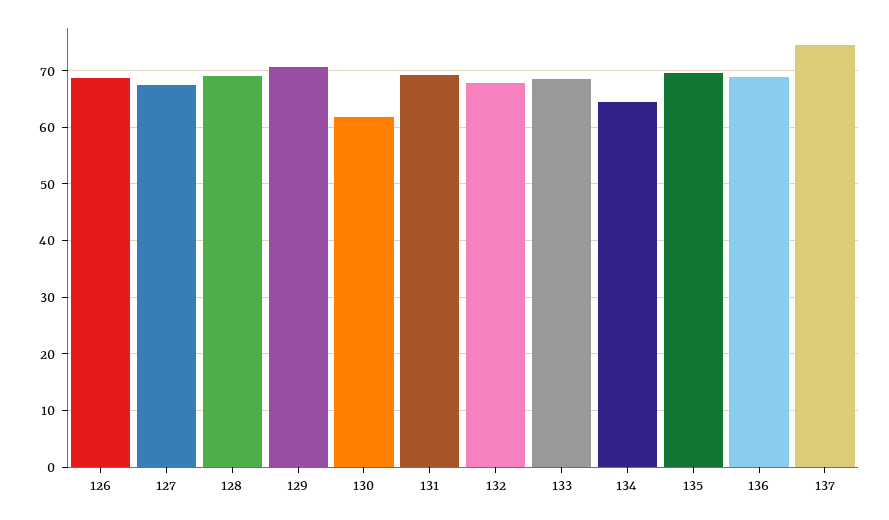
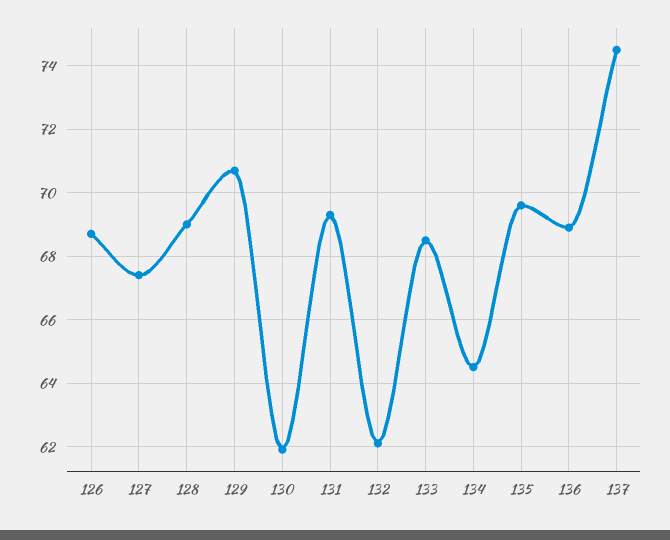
  {
    "126": 68.5,
    "127": 67.5,
    "128": 69,
    "129": 70.5,
    "130": 62,
    "131": 69.5,
-   "132": 68,
+   "132": 62,
    "133": 68.5,
    "134": 64.5,
    "135": 69.5,
    "136": 69,
    "137": 74.5
  }

